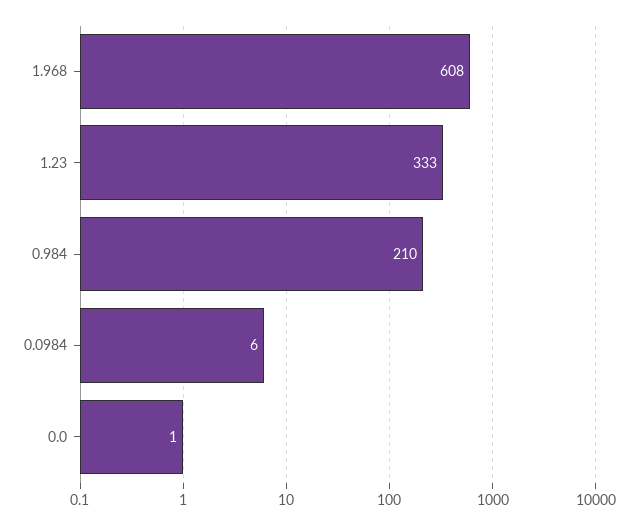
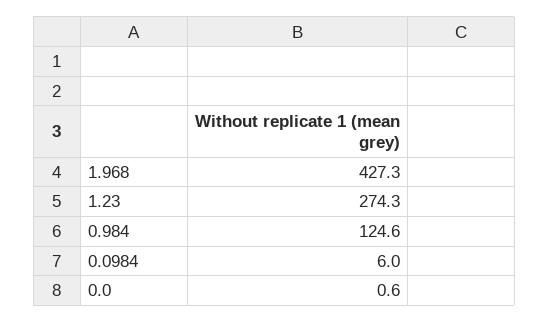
  {
-   "1.968": 608,
+   "1.968": 427.3,
-   "1.23": 333,
+   "1.23": 274.3,
-   "0.984": 210,
+   "0.984": 124.6,
    "0.0984": 6,
    "0.0": 0.6
  }

